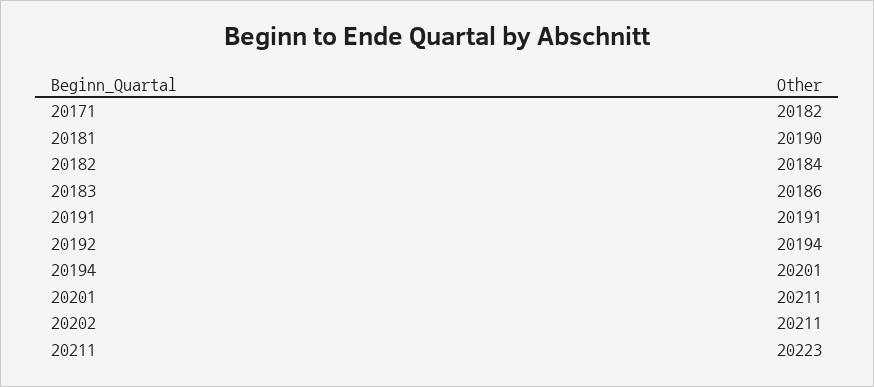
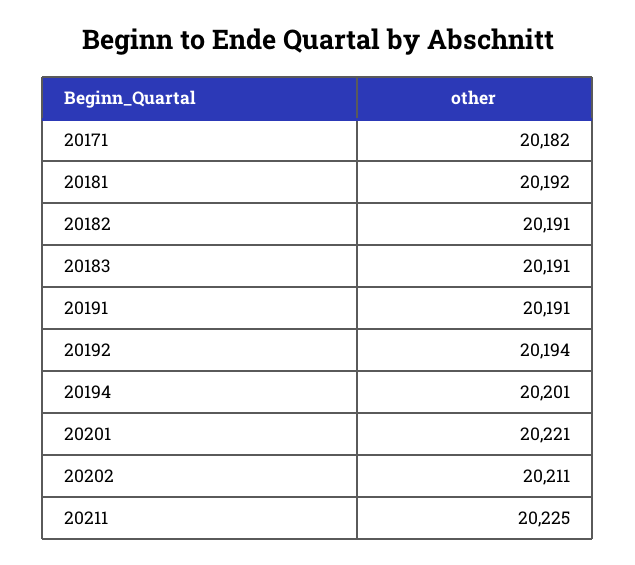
  {
    "20171": 20182,
-   "20181": 20190,
+   "20181": 20192,
-   "20182": 20184,
+   "20182": 20191,
-   "20183": 20186,
+   "20183": 20191,
    "20191": 20191,
    "20192": 20194,
    "20194": 20201,
-   "20201": 20211,
+   "20201": 20221,
    "20202": 20211,
-   "20211": 20223
+   "20211": 20225
  }

